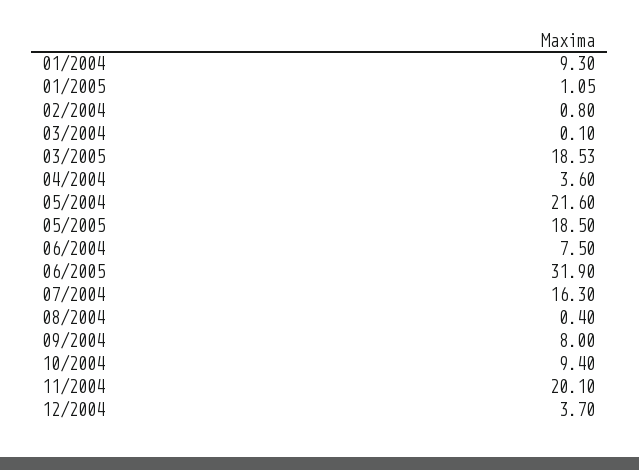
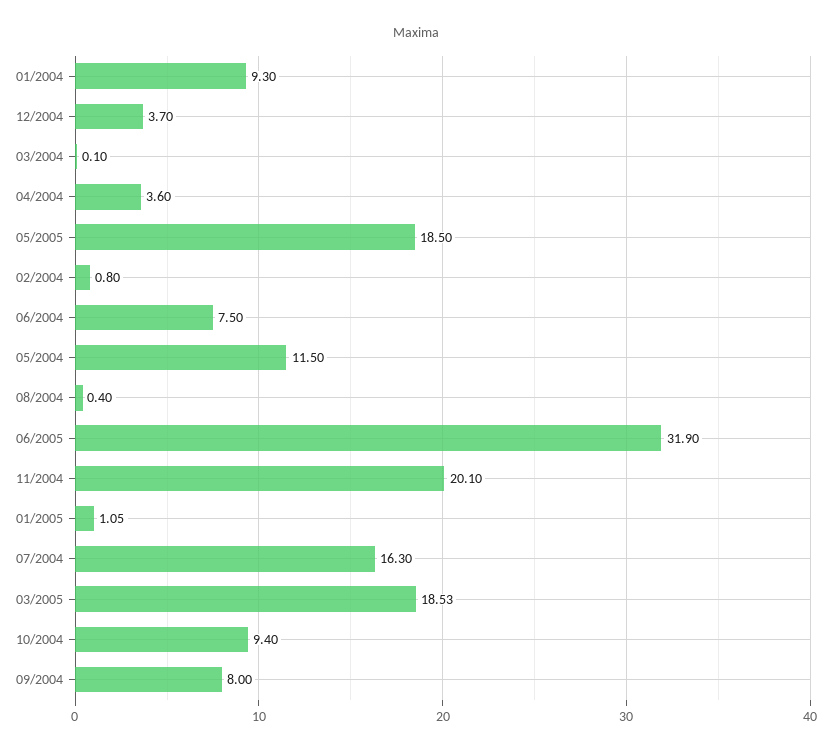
  {
    "01/2004": 9.3,
    "01/2005": 1.05,
    "02/2004": 0.8,
    "03/2004": 0.1,
    "03/2005": 18.53,
    "04/2004": 3.6,
-   "05/2004": 21.6,
+   "05/2004": 11.5,
    "05/2005": 18.5,
    "06/2004": 7.5,
    "06/2005": 31.9,
    "07/2004": 16.3,
    "08/2004": 0.4,
    "09/2004": 8,
    "10/2004": 9.4,
    "11/2004": 20.1,
    "12/2004": 3.7
  }

